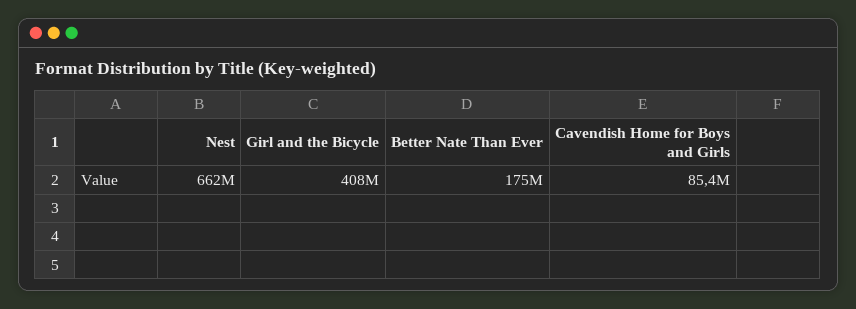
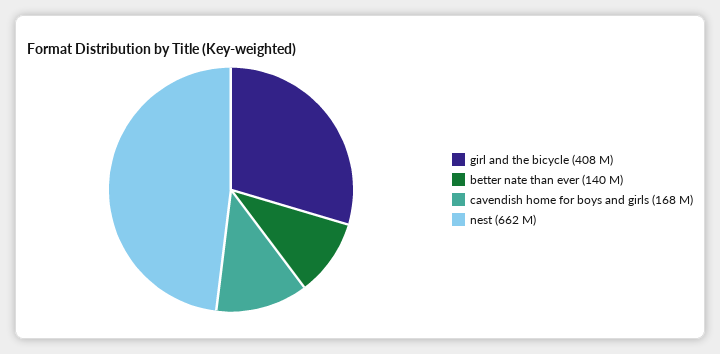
  {
    "Nest": 662000000,
    "Girl and the Bicycle": 408000000,
-   "Better Nate Than Ever": 175000000,
+   "Better Nate Than Ever": 140000000,
-   "Cavendish Home for Boys and Girls": 85400000
+   "Cavendish Home for Boys and Girls": 168000000
  }

